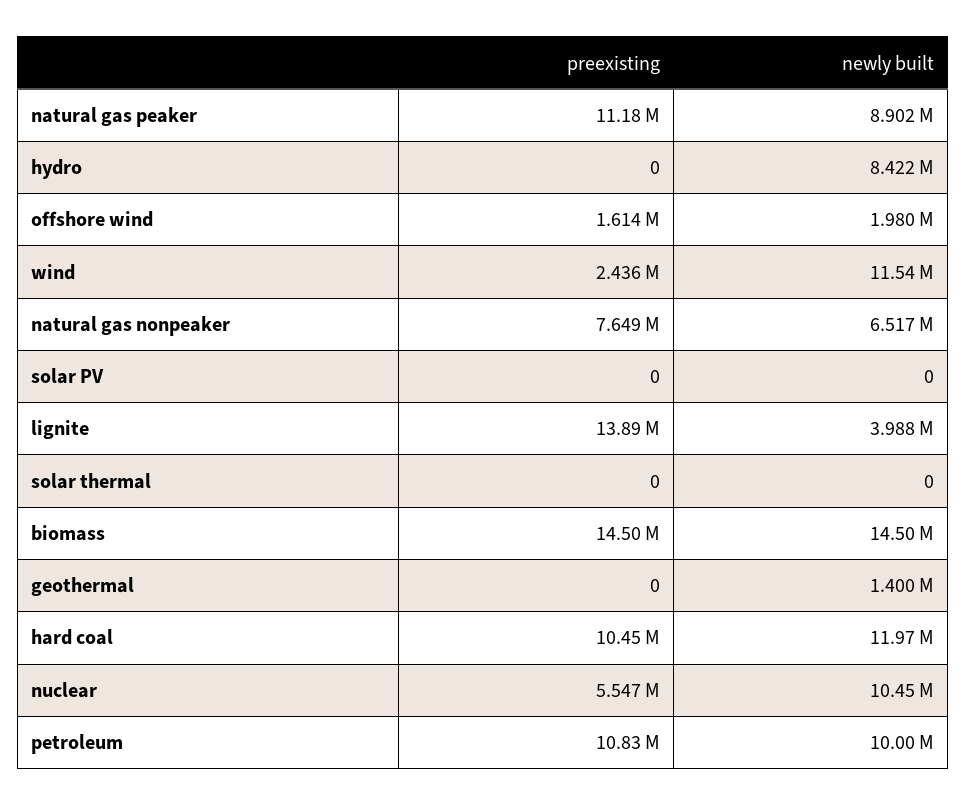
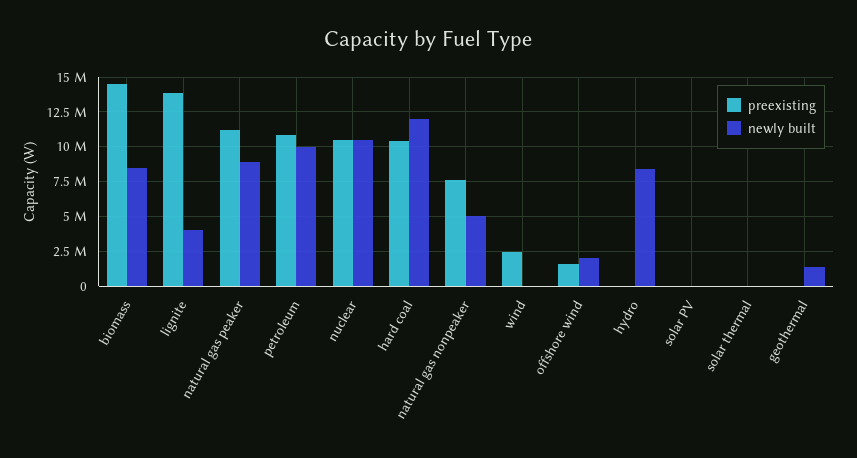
  {
    "preexisting": {
      "natural gas peaker": 11180000,
      "hydro": 0,
      "offshore wind": 1614000,
      "wind": 2436000,
      "natural gas nonpeaker": 7649000,
      "solar PV": 0,
      "lignite": 13890000,
      "solar thermal": 0,
      "biomass": 14500000,
      "geothermal": 0,
      "hard coal": 10450000,
-     "nuclear": 5547000,
+     "nuclear": 10500000,
      "petroleum": 10830000
    },
    "newly built": {
      "natural gas peaker": 8902000,
      "hydro": 8422000,
      "offshore wind": 1980000,
-     "wind": 11540000,
+     "wind": 0,
-     "natural gas nonpeaker": 6517000,
+     "natural gas nonpeaker": 5000000,
      "solar PV": 0,
      "lignite": 3988000,
      "solar thermal": 0,
-     "biomass": 14500000,
+     "biomass": 8500000,
      "geothermal": 1400000,
      "hard coal": 11970000,
      "nuclear": 10450000,
      "petroleum": 10000000
    }
  }

